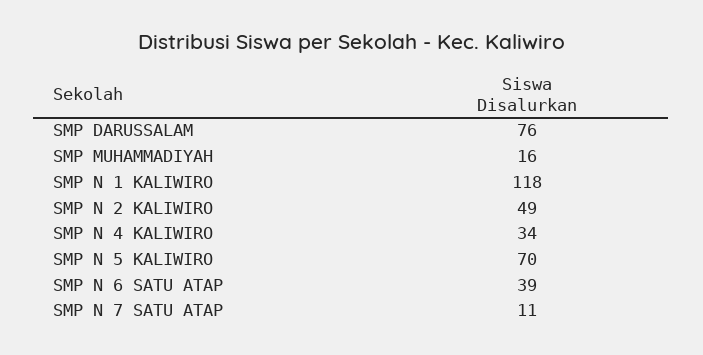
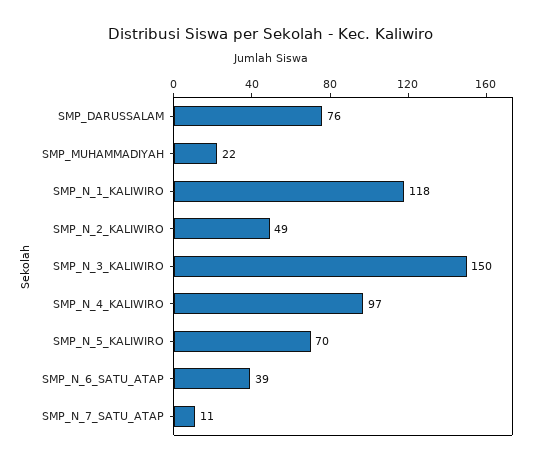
  {
    "SMP DARUSSALAM": 76,
-   "SMP MUHAMMADIYAH": 16,
+   "SMP MUHAMMADIYAH": 22,
    "SMP N 1 KALIWIRO": 118,
    "SMP N 2 KALIWIRO": 49,
-   "SMP N 4 KALIWIRO": 34,
+   "SMP N 4 KALIWIRO": 97,
    "SMP N 5 KALIWIRO": 70,
    "SMP N 6 SATU ATAP": 39,
-   "SMP N 7 SATU ATAP": 11
+   "SMP N 7 SATU ATAP": 11,
+   "SMP_N_3_KALIWIRO": 150
  }

